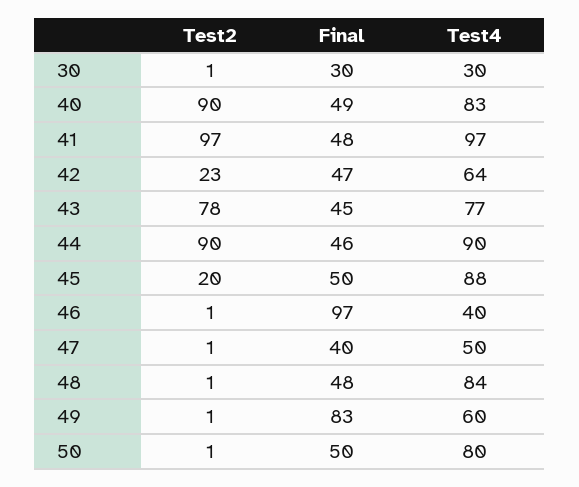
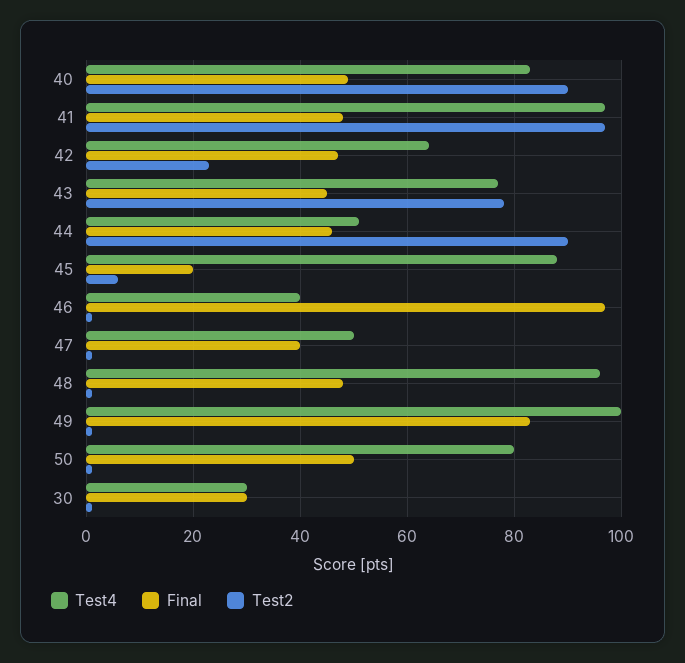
  {
    "Test2": {
      "30": 1,
      "40": 90,
      "41": 97,
      "42": 23,
      "43": 78,
      "44": 90,
-     "45": 20,
+     "45": 5,
      "46": 1,
      "47": 1,
      "48": 1,
      "49": 1,
      "50": 1
    },
    "Final": {
      "30": 30,
      "40": 49,
      "41": 48,
      "42": 47,
      "43": 45,
      "44": 46,
-     "45": 50,
+     "45": 20,
      "46": 97,
      "47": 40,
      "48": 48,
      "49": 83,
      "50": 50
    },
    "Test4": {
      "30": 30,
      "40": 83,
      "41": 97,
      "42": 64,
      "43": 77,
-     "44": 90,
+     "44": 50,
      "45": 88,
      "46": 40,
      "47": 50,
-     "48": 84,
+     "48": 95,
-     "49": 60,
+     "49": 100,
      "50": 80
    }
  }

